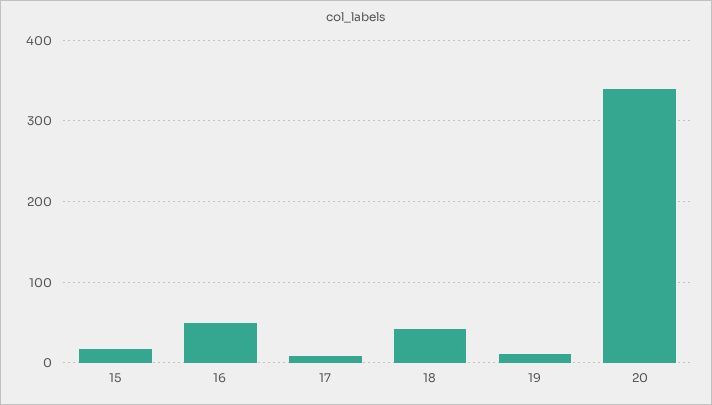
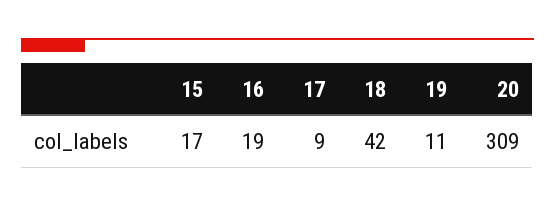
  {
    "15": 17,
-   "16": 50,
+   "16": 19,
    "17": 9,
    "18": 42,
    "19": 11,
-   "20": 340
+   "20": 309
  }

